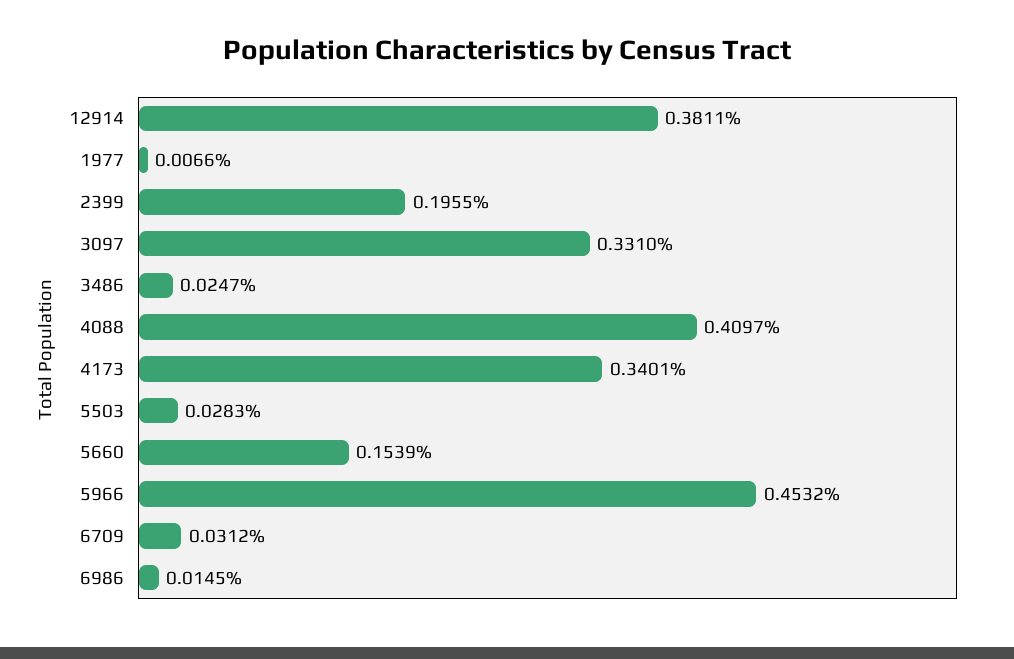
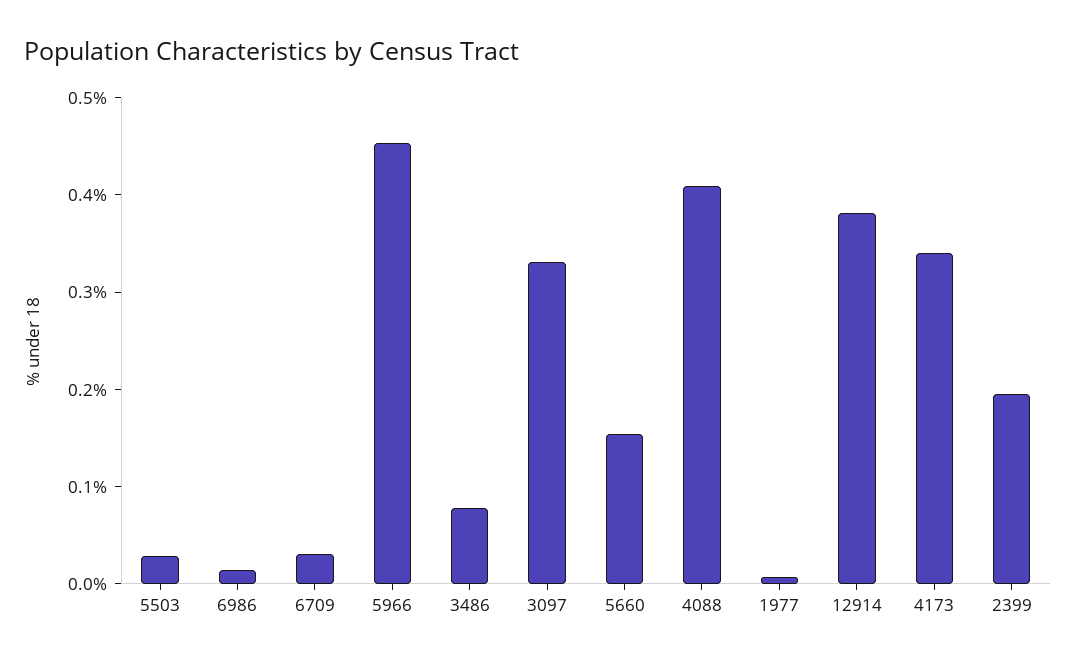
  {
    "12914": 0.3811,
    "1977": 0.0066,
    "2399": 0.1955,
    "3097": 0.331,
-   "3486": 0.0247,
+   "3486": 0.08,
    "4088": 0.4097,
    "4173": 0.3401,
    "5503": 0.0283,
    "5660": 0.1539,
    "5966": 0.4532,
    "6709": 0.0312,
    "6986": 0.0145
  }

